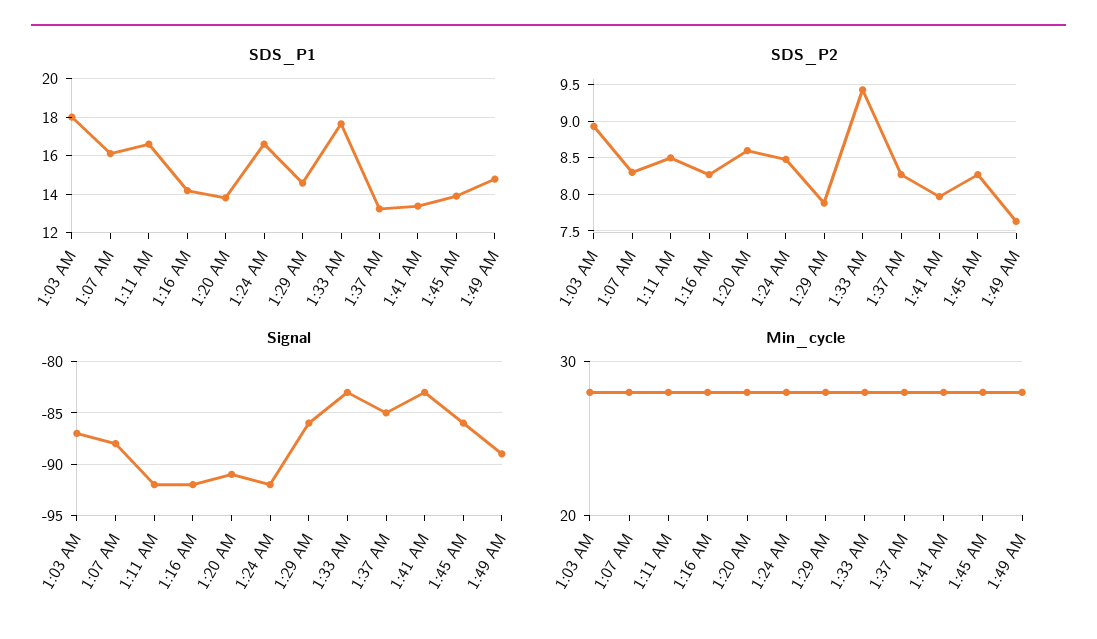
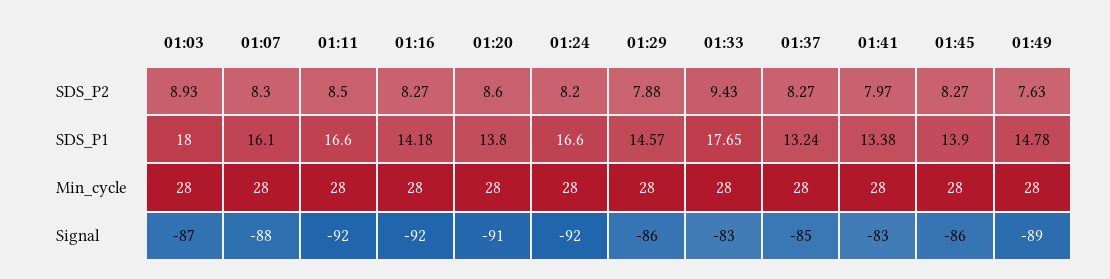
  {
    "SDS_P1": {
      "1:03 AM": 18,
      "1:07 AM": 16.1,
      "1:11 AM": 16.6,
      "1:16 AM": 14.18,
      "1:20 AM": 13.8,
      "1:24 AM": 16.6,
      "1:29 AM": 14.57,
      "1:33 AM": 17.65,
      "1:37 AM": 13.24,
      "1:41 AM": 13.38,
      "1:45 AM": 13.9,
      "1:49 AM": 14.78
    },
    "SDS_P2": {
      "1:03 AM": 8.93,
      "1:07 AM": 8.3,
      "1:11 AM": 8.5,
      "1:16 AM": 8.27,
      "1:20 AM": 8.6,
-     "1:24 AM": 8.5,
+     "1:24 AM": 8.2,
      "1:29 AM": 7.88,
      "1:33 AM": 9.43,
      "1:37 AM": 8.27,
      "1:41 AM": 7.97,
      "1:45 AM": 8.27,
      "1:49 AM": 7.63
    },
    "Signal": {
      "1:03 AM": -87,
      "1:07 AM": -88,
      "1:11 AM": -92,
      "1:16 AM": -92,
      "1:20 AM": -91,
      "1:24 AM": -92,
      "1:29 AM": -86,
      "1:33 AM": -83,
      "1:37 AM": -85,
      "1:41 AM": -83,
      "1:45 AM": -86,
      "1:49 AM": -89
    },
    "Min_cycle": {
      "1:03 AM": 28,
      "1:07 AM": 28,
      "1:11 AM": 28,
      "1:16 AM": 28,
      "1:20 AM": 28,
      "1:24 AM": 28,
      "1:29 AM": 28,
      "1:33 AM": 28,
      "1:37 AM": 28,
      "1:41 AM": 28,
      "1:45 AM": 28,
      "1:49 AM": 28
    }
  }

